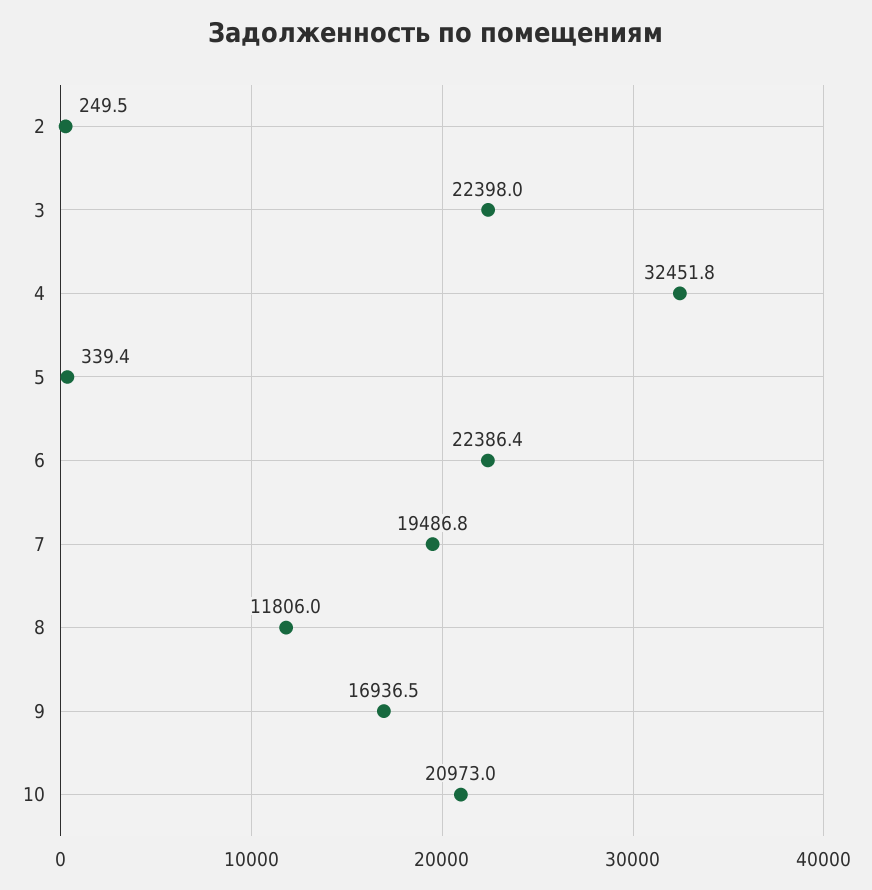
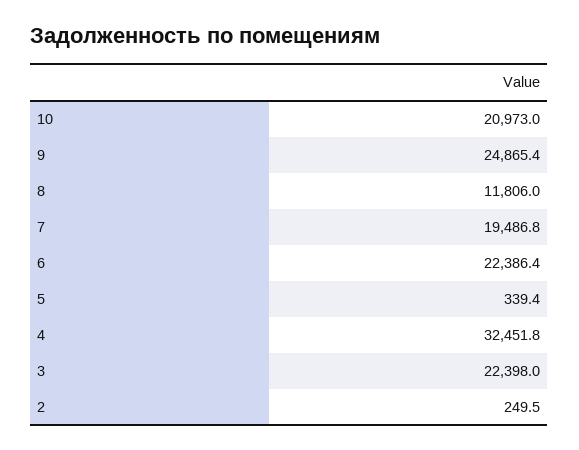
  {
    "2": 249.5,
    "3": 22398,
    "4": 32451.8,
    "5": 339.4,
    "6": 22386.4,
    "7": 19486.8,
    "8": 11806,
-   "9": 16936.5,
+   "9": 24865.4,
    "10": 20973
  }

